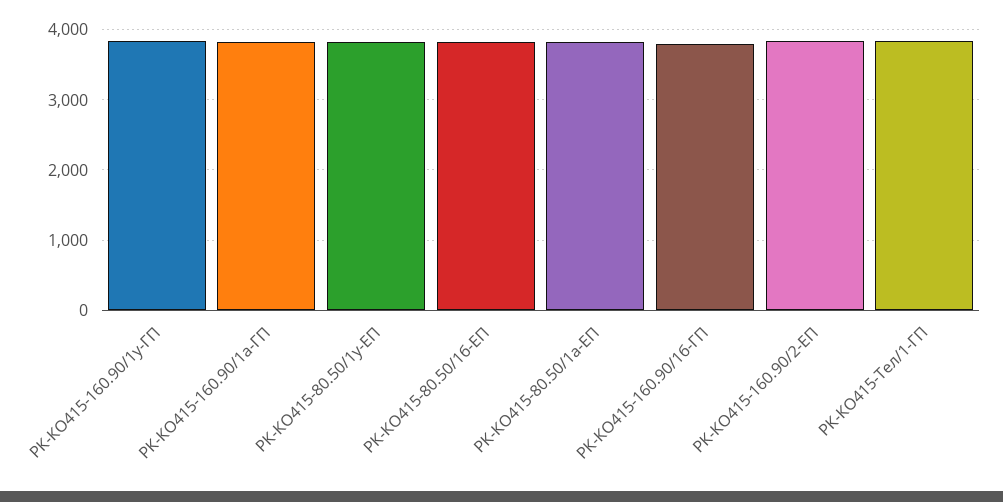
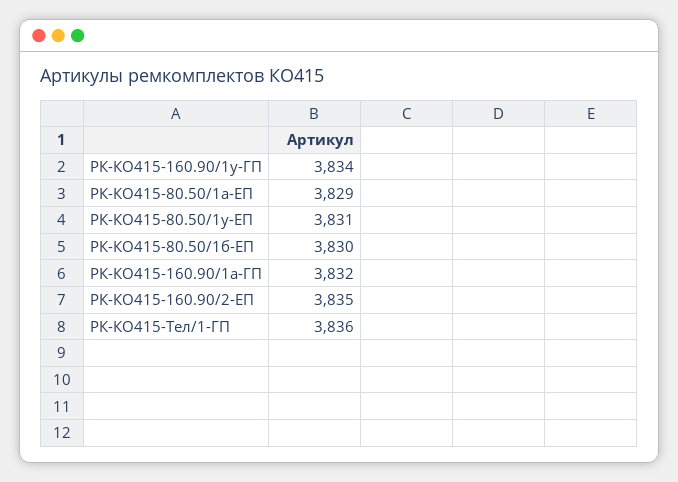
  {
    "РК-КО415-160.90/1у-ГП": 3834,
    "РК-КО415-160.90/1а-ГП": 3832,
    "РК-КО415-80.50/1у-ЕП": 3831,
    "РК-КО415-80.50/1б-ЕП": 3830,
    "РК-КО415-80.50/1а-ЕП": 3829,
-   "РК-КО415-160.90/1б-ГП": 3800,
    "РК-КО415-160.90/2-ЕП": 3835,
    "РК-КО415-Тел/1-ГП": 3836
  }

